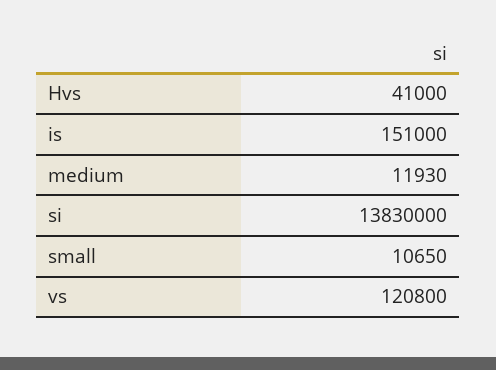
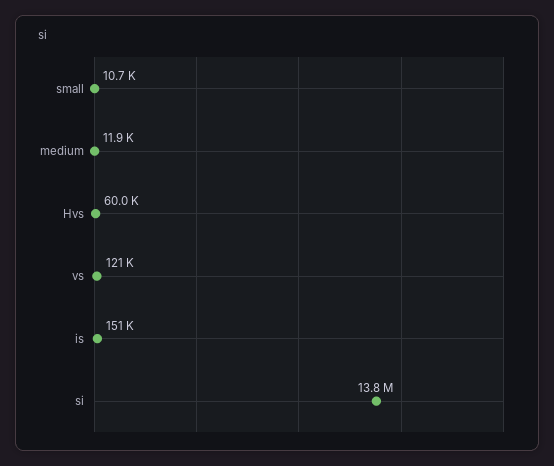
  {
-   "Hvs": 41000,
+   "Hvs": 60000,
    "is": 151000,
    "medium": 11930,
    "si": 13830000,
    "small": 10650,
    "vs": 120800
  }

